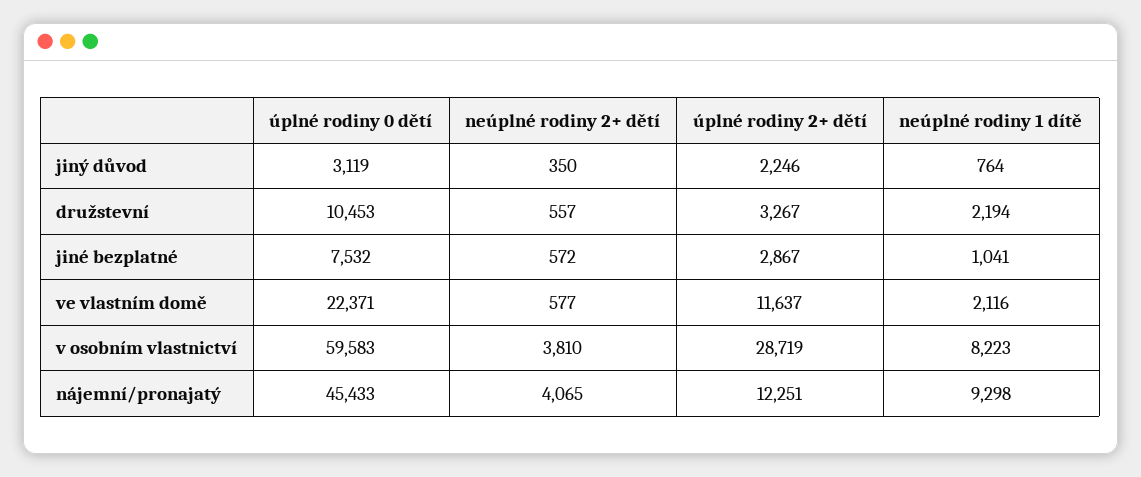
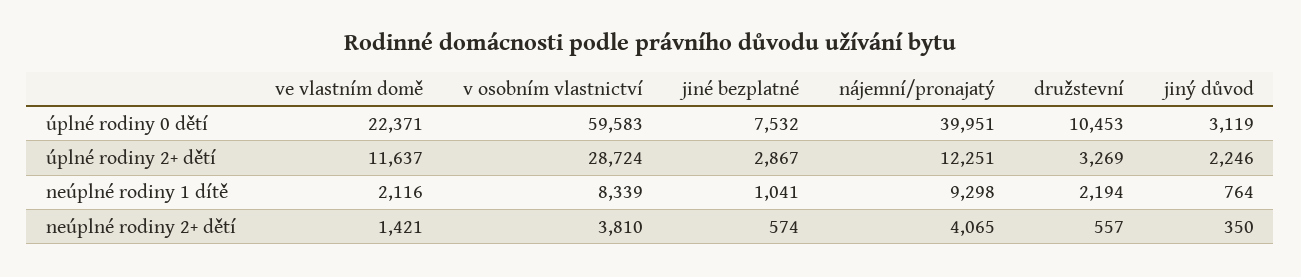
  {
    "úplné rodiny 0 dětí": {
      "jiný důvod": 3119,
      "družstevní": 10453,
      "jiné bezplatné": 7532,
      "ve vlastním domě": 22371,
      "v osobním vlastnictví": 59583,
-     "nájemní/pronajatý": 45433
+     "nájemní/pronajatý": 39951
    },
    "neúplné rodiny 2+ dětí": {
      "jiný důvod": 350,
      "družstevní": 557,
-     "jiné bezplatné": 572,
+     "jiné bezplatné": 574,
-     "ve vlastním domě": 577,
+     "ve vlastním domě": 1421,
      "v osobním vlastnictví": 3810,
      "nájemní/pronajatý": 4065
    },
    "úplné rodiny 2+ dětí": {
      "jiný důvod": 2246,
-     "družstevní": 3267,
+     "družstevní": 3269,
      "jiné bezplatné": 2867,
      "ve vlastním domě": 11637,
-     "v osobním vlastnictví": 28719,
+     "v osobním vlastnictví": 28724,
      "nájemní/pronajatý": 12251
    },
    "neúplné rodiny 1 dítě": {
      "jiný důvod": 764,
      "družstevní": 2194,
      "jiné bezplatné": 1041,
      "ve vlastním domě": 2116,
-     "v osobním vlastnictví": 8223,
+     "v osobním vlastnictví": 8339,
      "nájemní/pronajatý": 9298
    }
  }

